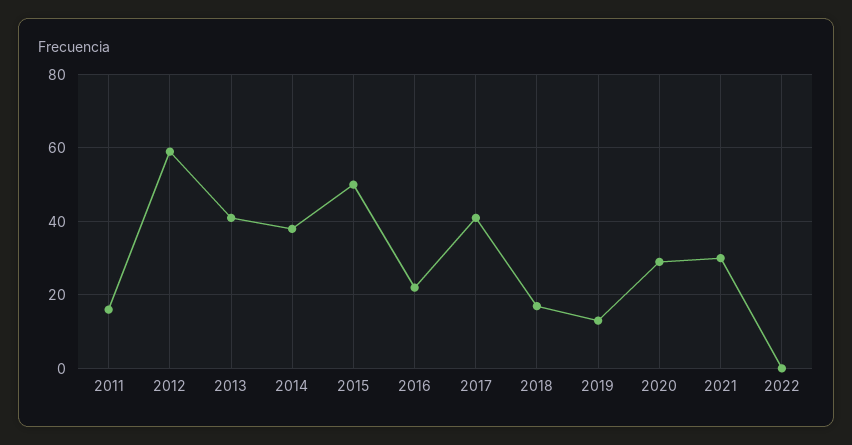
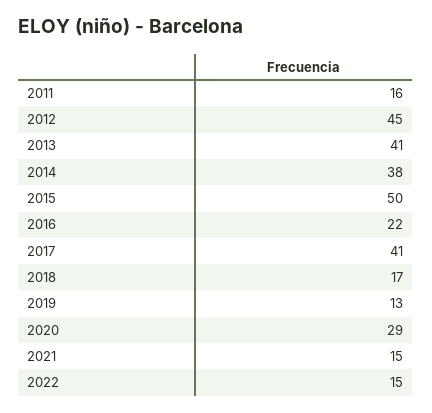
  {
    "2011": 16,
-   "2012": 60,
+   "2012": 45,
    "2013": 41,
    "2014": 38,
    "2015": 50,
    "2016": 22,
    "2017": 41,
    "2018": 17,
    "2019": 13,
    "2020": 29,
-   "2021": 30,
+   "2021": 15,
-   "2022": 0
+   "2022": 15
  }

